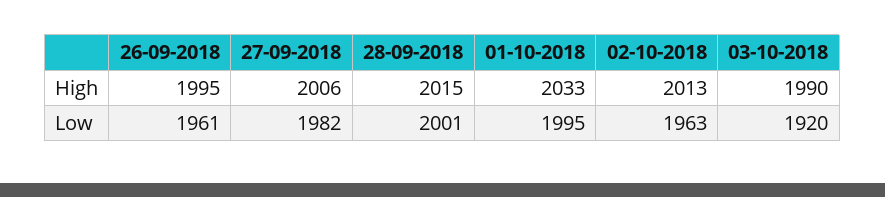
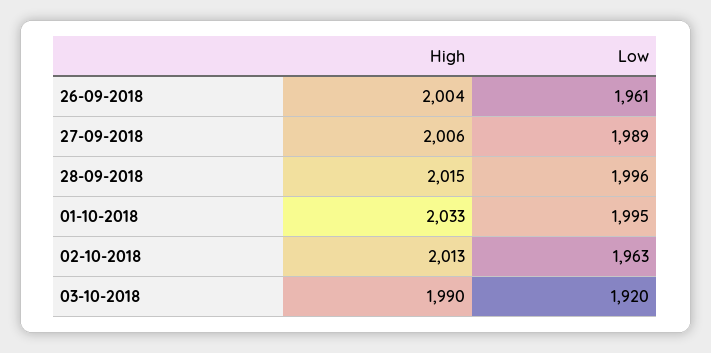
  {
    "26-09-2018": {
-     "High": 1995,
+     "High": 2004,
      "Low": 1961
    },
    "27-09-2018": {
      "High": 2006,
-     "Low": 1982
+     "Low": 1989
    },
    "28-09-2018": {
      "High": 2015,
-     "Low": 2001
+     "Low": 1996
    },
    "01-10-2018": {
      "High": 2033,
      "Low": 1995
    },
    "02-10-2018": {
      "High": 2013,
      "Low": 1963
    },
    "03-10-2018": {
      "High": 1990,
      "Low": 1920
    }
  }

